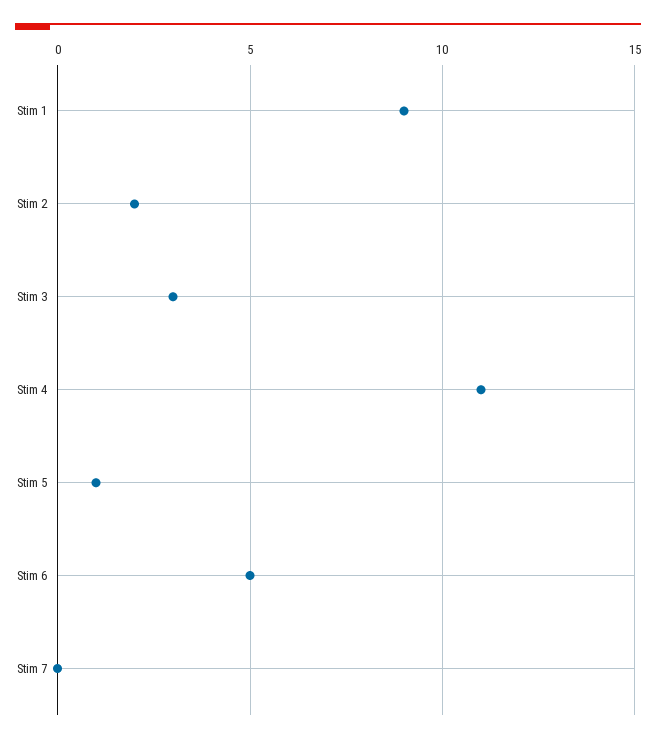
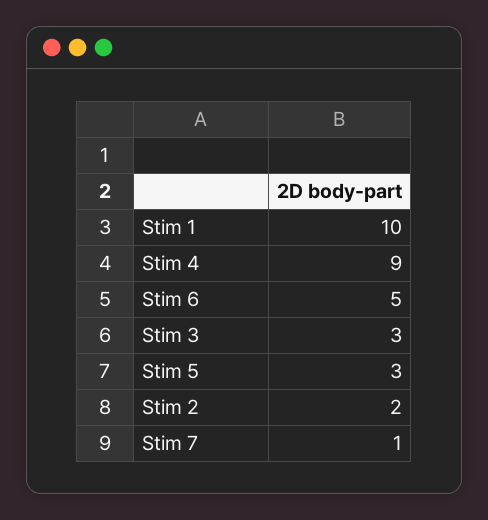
  {
-   "Stim 1": 9,
+   "Stim 1": 10,
    "Stim 2": 2,
    "Stim 3": 3,
-   "Stim 4": 11,
+   "Stim 4": 9,
-   "Stim 5": 1,
+   "Stim 5": 3,
    "Stim 6": 5,
-   "Stim 7": 0
+   "Stim 7": 1
  }

